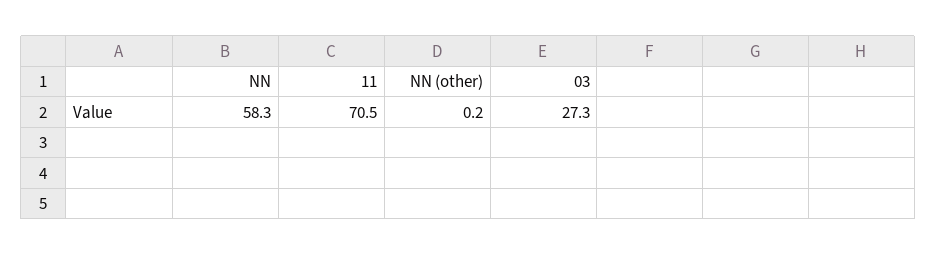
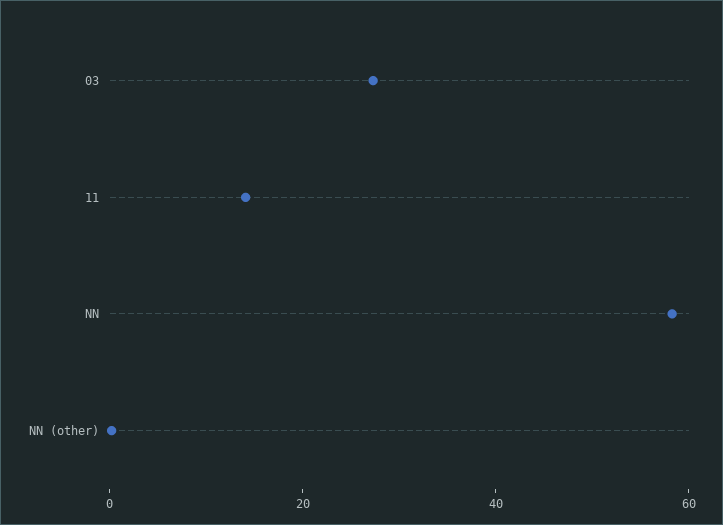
  {
    "NN": 58.3,
-   "11": 70.5,
+   "11": 15,
    "NN (other)": 0.2,
    "03": 27.3
  }

